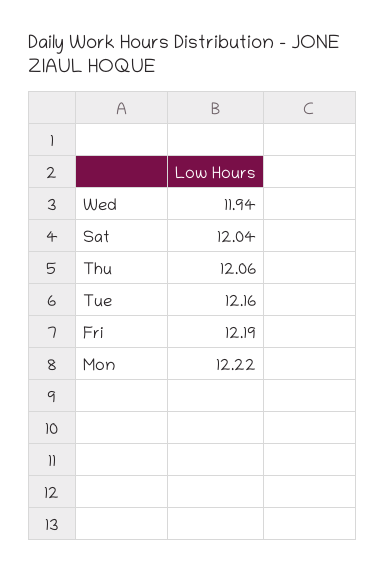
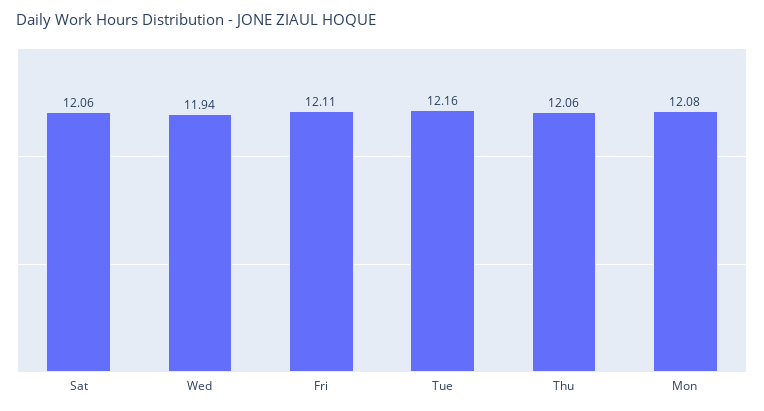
  {
    "Wed": 11.94,
-   "Sat": 12.04,
+   "Sat": 12.06,
    "Thu": 12.06,
    "Tue": 12.16,
-   "Fri": 12.19,
+   "Fri": 12.11,
-   "Mon": 12.22
+   "Mon": 12.08
  }

